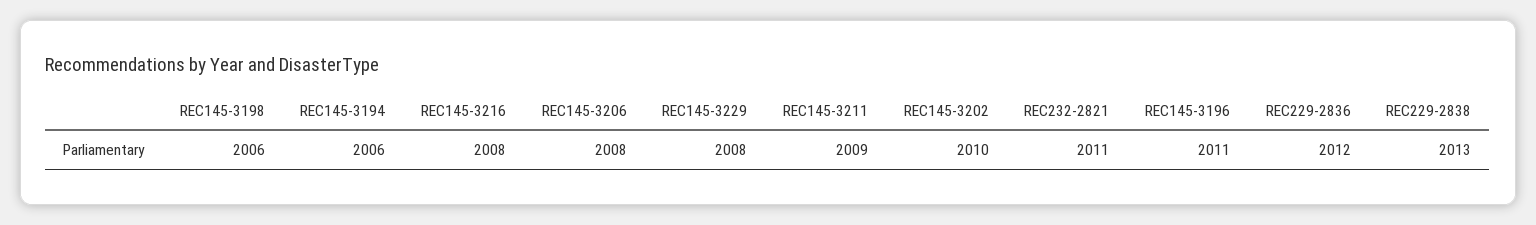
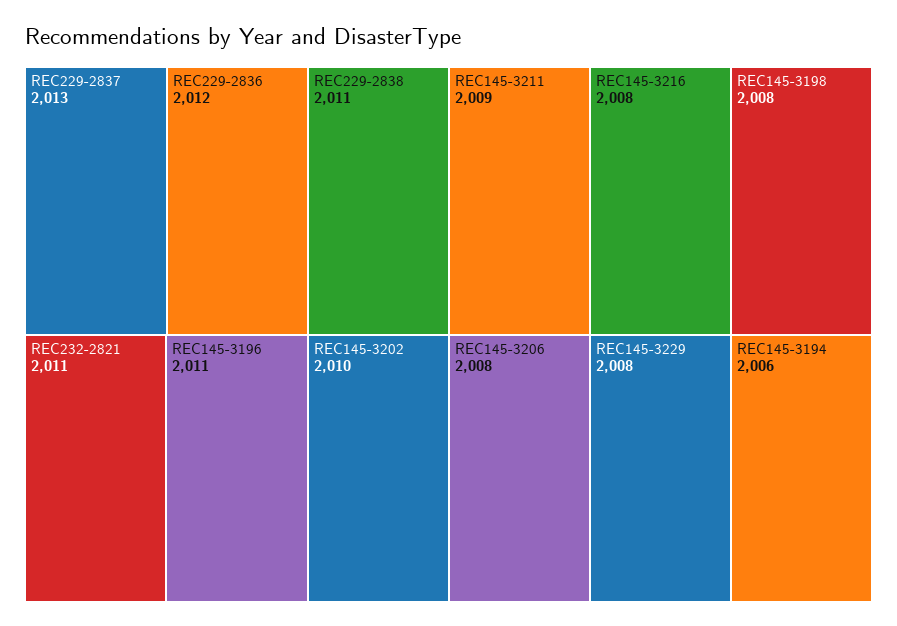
  {
-   "REC145-3198": 2006,
+   "REC145-3198": 2008,
    "REC145-3194": 2006,
    "REC145-3216": 2008,
    "REC145-3206": 2008,
    "REC145-3229": 2008,
    "REC145-3211": 2009,
    "REC145-3202": 2010,
    "REC232-2821": 2011,
    "REC145-3196": 2011,
    "REC229-2836": 2012,
-   "REC229-2838": 2013
+   "REC229-2838": 2011,
+   "REC229-2837": 2013
  }

